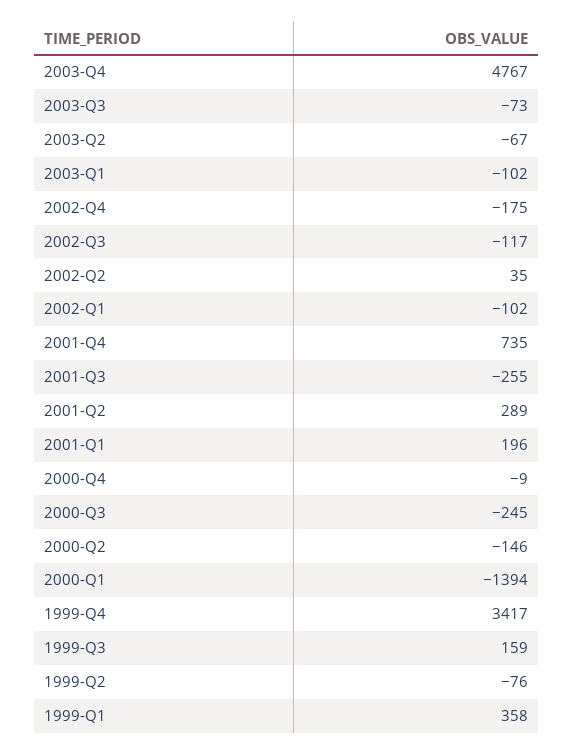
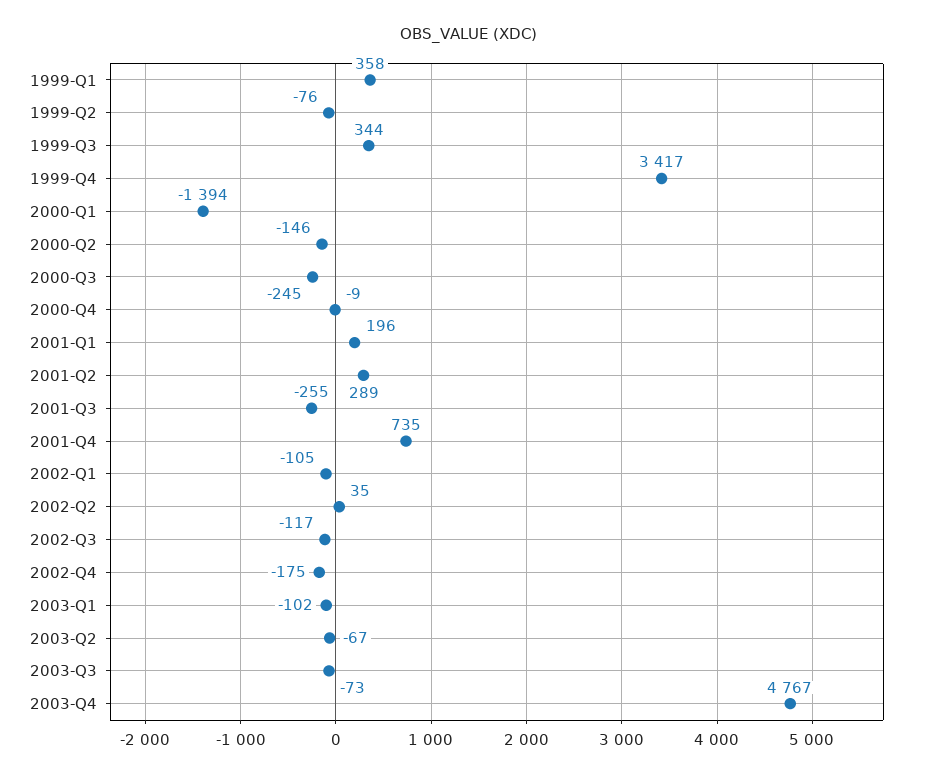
  {
    "2003-Q4": 4767,
    "2003-Q3": -73,
    "2003-Q2": -67,
    "2003-Q1": -102,
    "2002-Q4": -175,
    "2002-Q3": -117,
    "2002-Q2": 35,
-   "2002-Q1": -102,
+   "2002-Q1": -105,
    "2001-Q4": 735,
    "2001-Q3": -255,
    "2001-Q2": 289,
    "2001-Q1": 196,
    "2000-Q4": -9,
    "2000-Q3": -245,
    "2000-Q2": -146,
    "2000-Q1": -1394,
    "1999-Q4": 3417,
-   "1999-Q3": 159,
+   "1999-Q3": 344,
    "1999-Q2": -76,
    "1999-Q1": 358
  }

